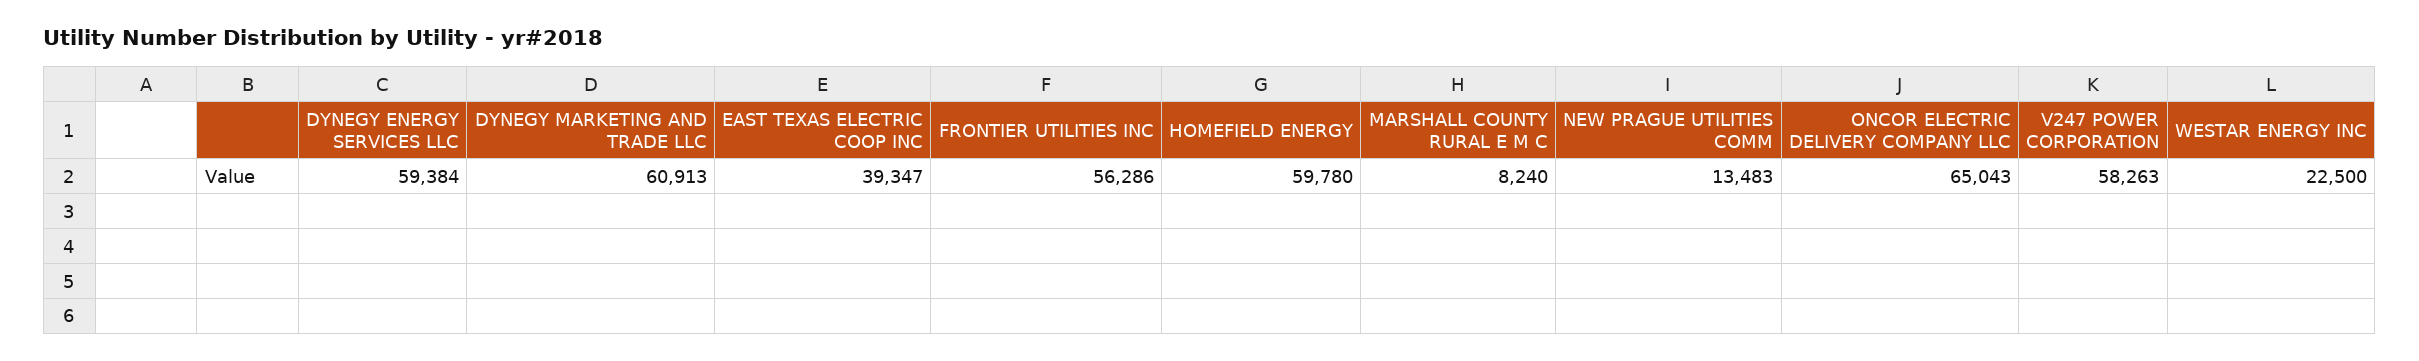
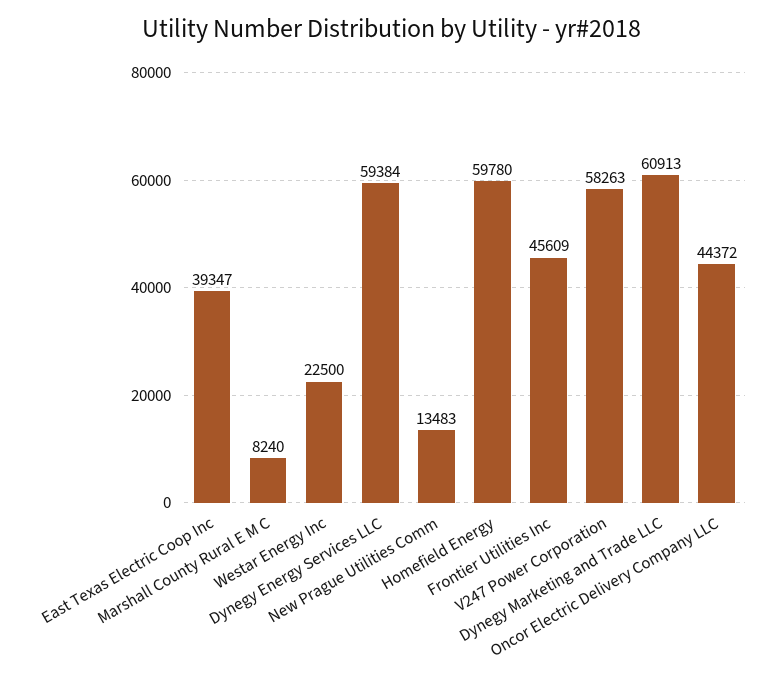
  {
    "DYNEGY ENERGY SERVICES LLC": 59384,
    "DYNEGY MARKETING AND TRADE LLC": 60913,
    "EAST TEXAS ELECTRIC COOP INC": 39347,
-   "FRONTIER UTILITIES INC": 56286,
+   "FRONTIER UTILITIES INC": 45609,
    "HOMEFIELD ENERGY": 59780,
    "MARSHALL COUNTY RURAL E M C": 8240,
    "NEW PRAGUE UTILITIES COMM": 13483,
-   "ONCOR ELECTRIC DELIVERY COMPANY LLC": 65043,
+   "ONCOR ELECTRIC DELIVERY COMPANY LLC": 44372,
    "V247 POWER CORPORATION": 58263,
    "WESTAR ENERGY INC": 22500
  }

